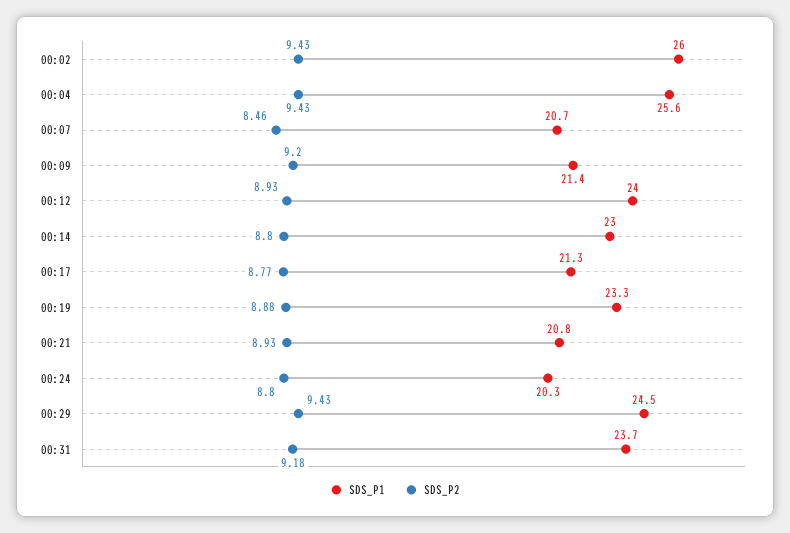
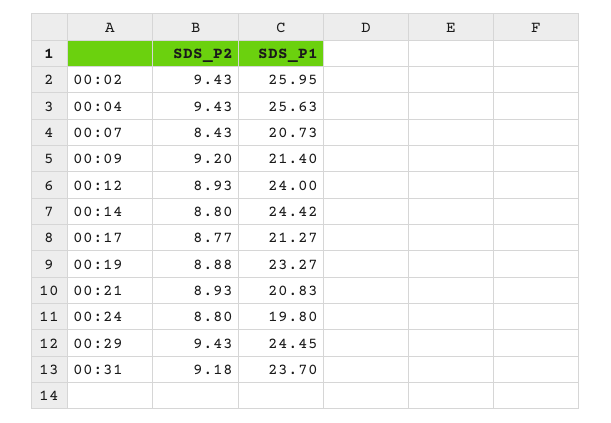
  {
    "SDS_P1": {
      "00:02": 25.95,
      "00:04": 25.63,
      "00:07": 20.73,
      "00:09": 21.4,
      "00:12": 24,
-     "00:14": 23,
+     "00:14": 24.42,
      "00:17": 21.27,
      "00:19": 23.27,
      "00:21": 20.83,
-     "00:24": 20.3,
+     "00:24": 19.8,
      "00:29": 24.45,
      "00:31": 23.7
    },
    "SDS_P2": {
      "00:02": 9.43,
      "00:04": 9.43,
-     "00:07": 8.46,
+     "00:07": 8.43,
      "00:09": 9.2,
      "00:12": 8.93,
      "00:14": 8.8,
      "00:17": 8.77,
      "00:19": 8.88,
      "00:21": 8.93,
      "00:24": 8.8,
      "00:29": 9.43,
      "00:31": 9.18
    }
  }

